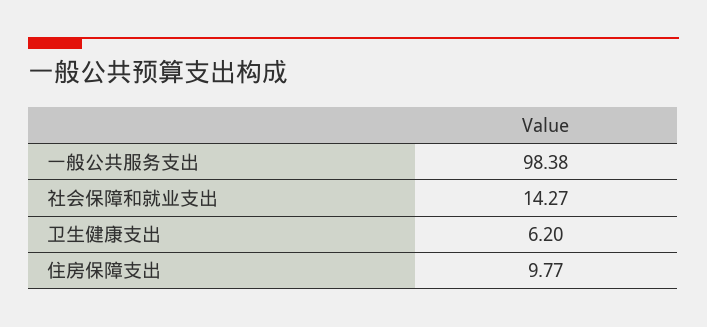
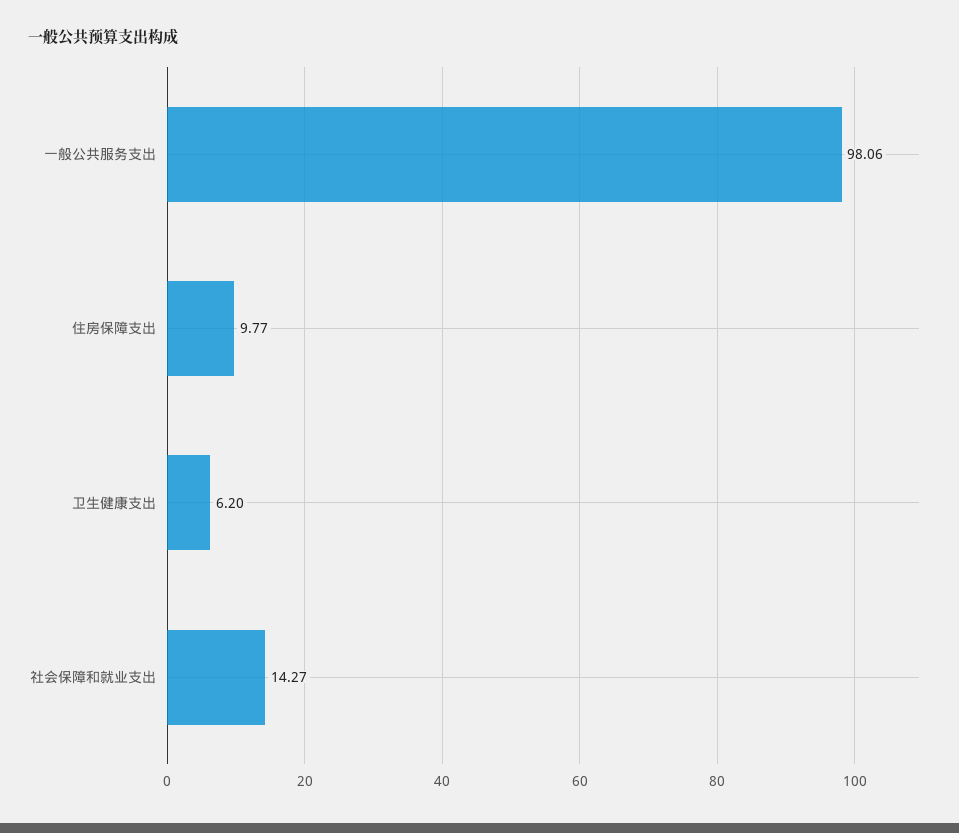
  {
-   "一般公共服务支出": 98.38,
+   "一般公共服务支出": 98.06,
    "社会保障和就业支出": 14.27,
    "卫生健康支出": 6.2,
    "住房保障支出": 9.77
  }

